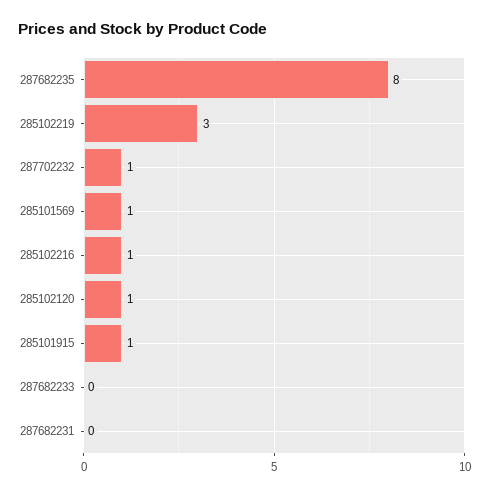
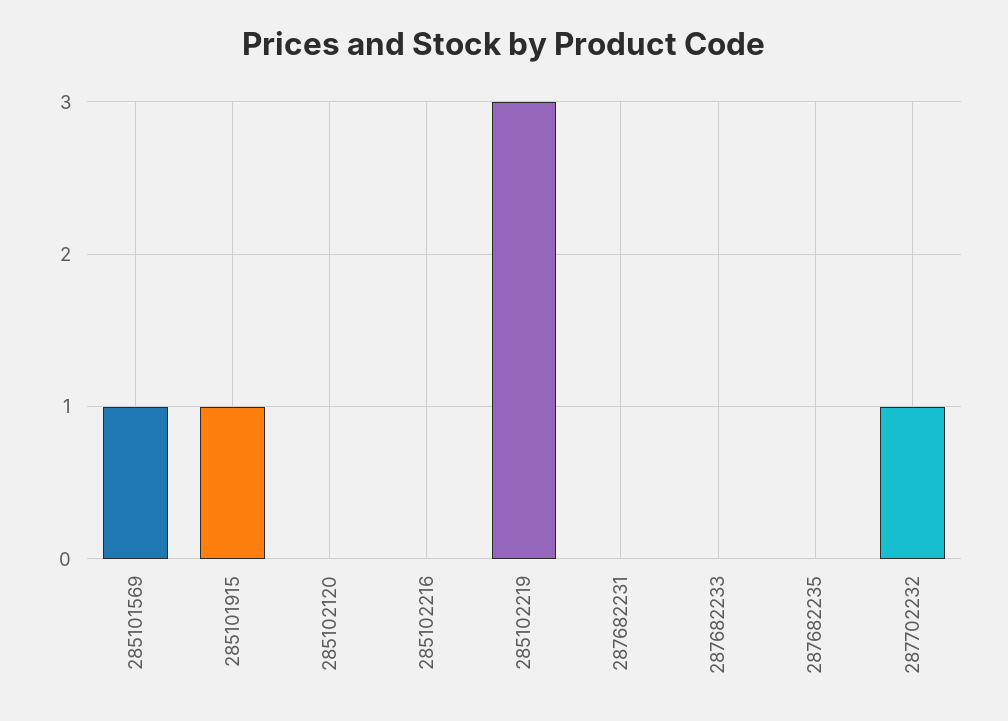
  {
-   "287682235": 8,
+   "287682235": 0,
    "285102219": 3,
    "287702232": 1,
    "285101569": 1,
-   "285102216": 1,
+   "285102216": 0,
-   "285102120": 1,
+   "285102120": 0,
    "285101915": 1,
    "287682233": 0,
    "287682231": 0
  }

